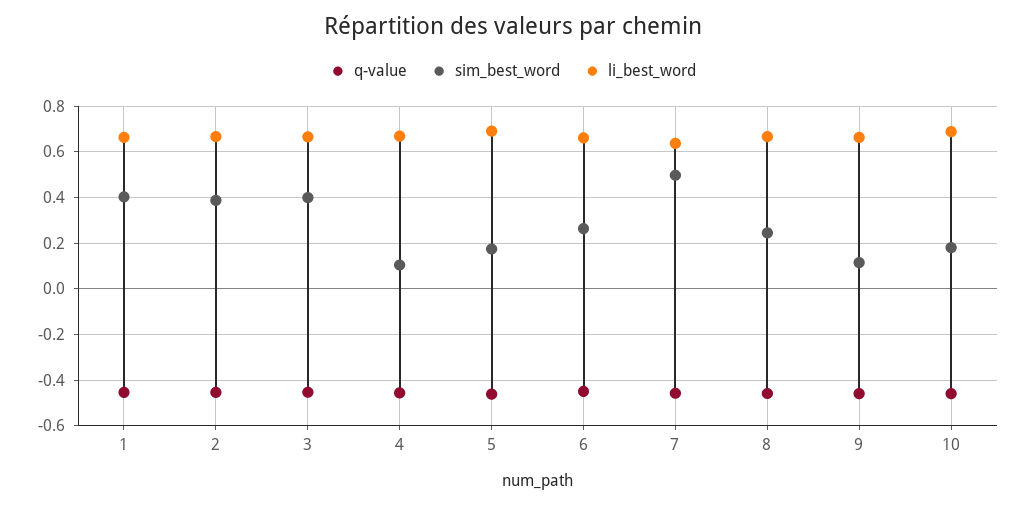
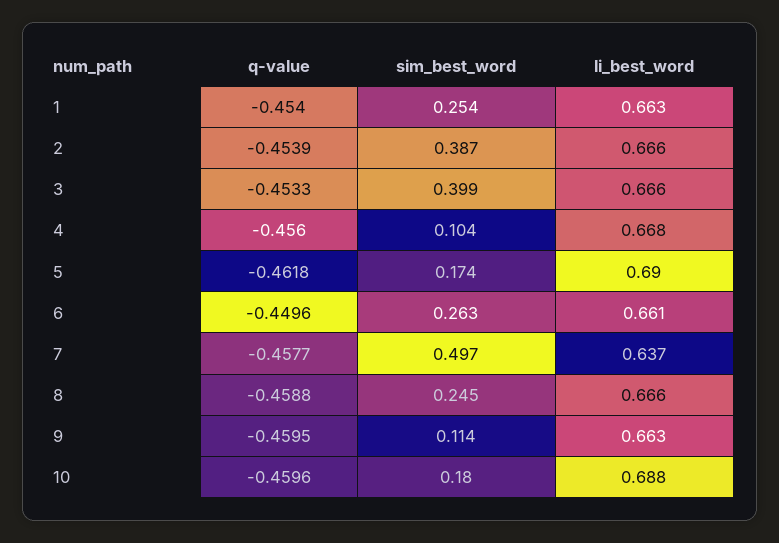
  {
    "q-value": {
      "1": -0.454,
      "2": -0.4539,
      "3": -0.4533,
      "4": -0.456,
      "5": -0.4618,
      "6": -0.4496,
      "7": -0.4577,
      "8": -0.4588,
      "9": -0.4595,
      "10": -0.4596
    },
    "sim_best_word": {
-     "1": 0.4,
+     "1": 0.254,
      "2": 0.387,
      "3": 0.399,
      "4": 0.104,
      "5": 0.174,
      "6": 0.263,
      "7": 0.497,
      "8": 0.245,
      "9": 0.114,
      "10": 0.18
    },
    "li_best_word": {
      "1": 0.663,
      "2": 0.666,
      "3": 0.666,
      "4": 0.668,
      "5": 0.69,
      "6": 0.661,
      "7": 0.637,
      "8": 0.666,
      "9": 0.663,
      "10": 0.688
    }
  }

